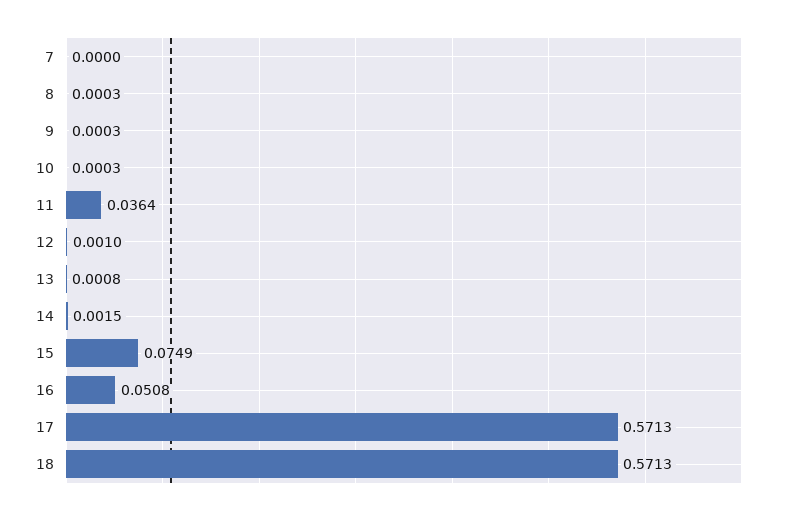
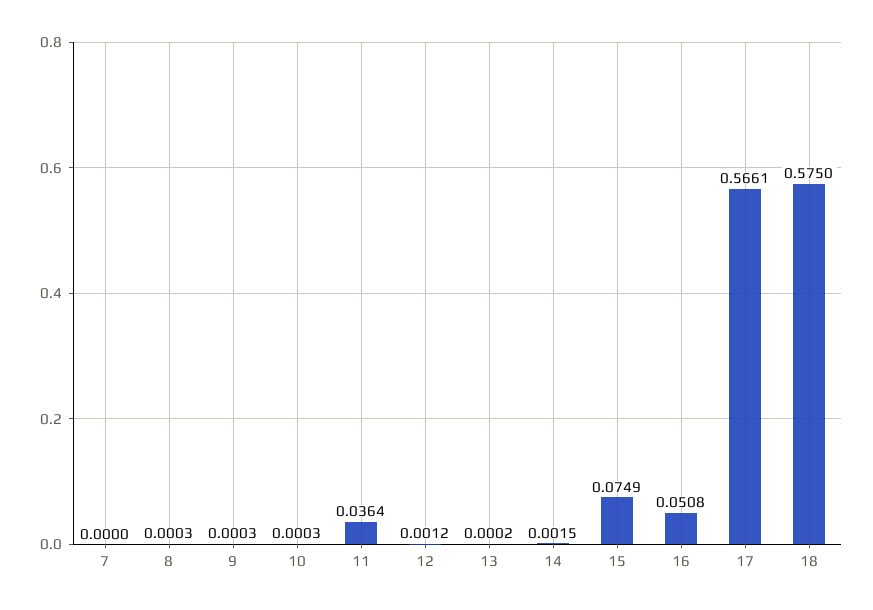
  {
    "7": 0,
    "8": 0.0003,
    "9": 0.0003,
    "10": 0.0003,
    "11": 0.0364,
-   "12": 0.001,
+   "12": 0.0012,
-   "13": 0.0008,
+   "13": 0.0002,
    "14": 0.0015,
    "15": 0.0749,
    "16": 0.0508,
-   "17": 0.5713,
+   "17": 0.5661,
-   "18": 0.5713
+   "18": 0.575
  }

